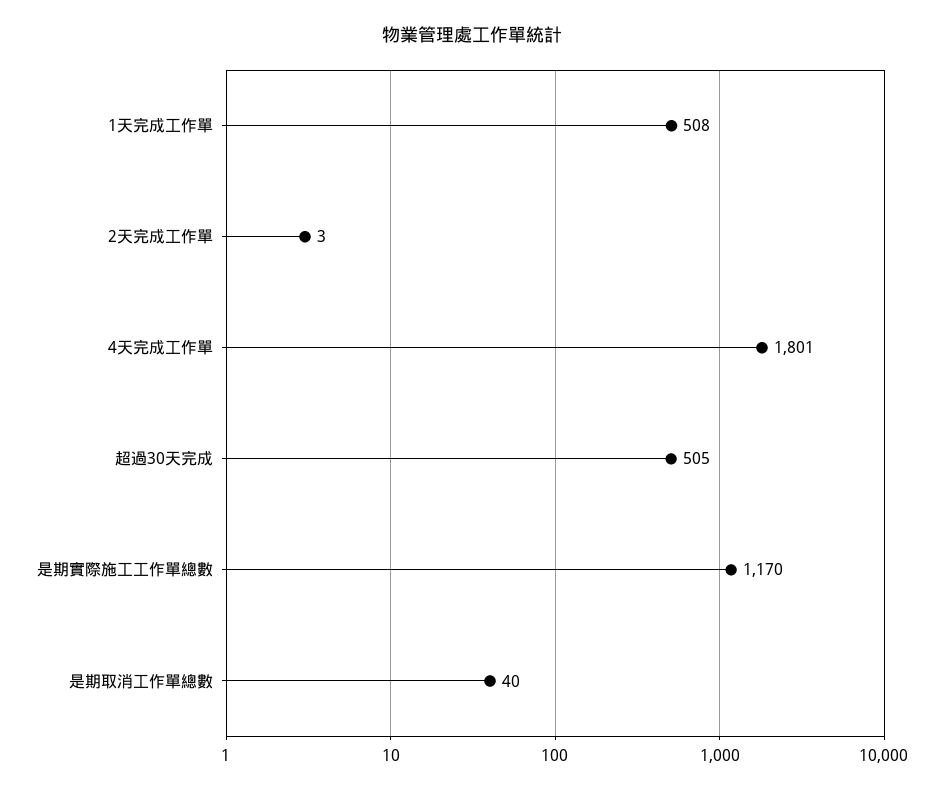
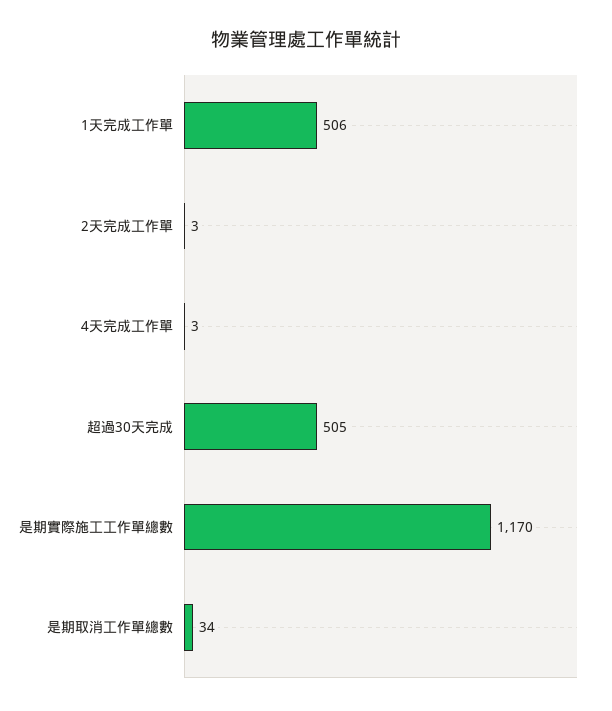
  {
-   "1天完成工作單": 508,
+   "1天完成工作單": 506,
    "2天完成工作單": 3,
-   "4天完成工作單": 1801,
+   "4天完成工作單": 3,
    "超過30天完成": 505,
    "是期實際施工工作單總數": 1170,
-   "是期取消工作單總數": 40
+   "是期取消工作單總數": 34
  }

